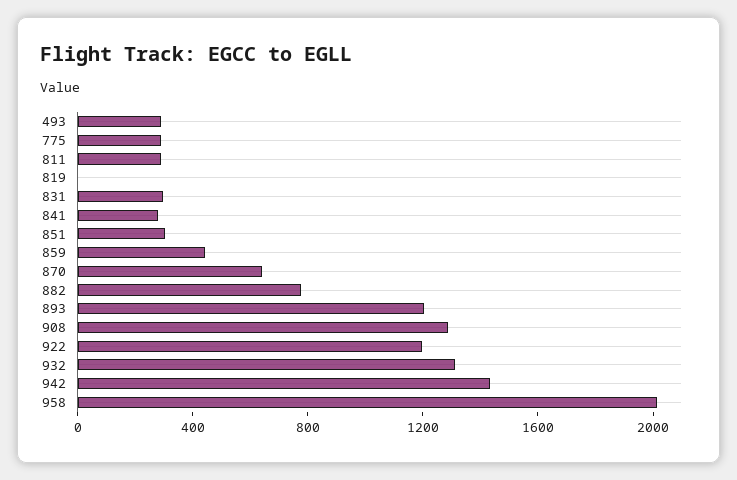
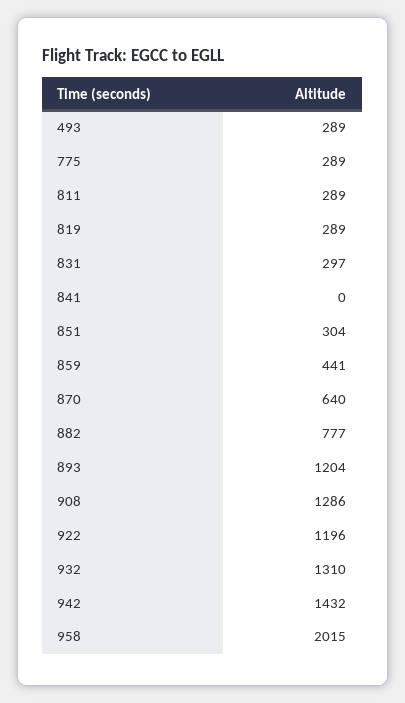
  {
    "493": 289,
    "775": 289,
    "811": 289,
-   "819": 0,
+   "819": 289,
    "831": 297,
-   "841": 300,
+   "841": 0,
    "851": 304,
    "859": 441,
    "870": 640,
    "882": 777,
    "893": 1204,
    "908": 1286,
    "922": 1196,
    "932": 1310,
    "942": 1432,
    "958": 2015
  }

